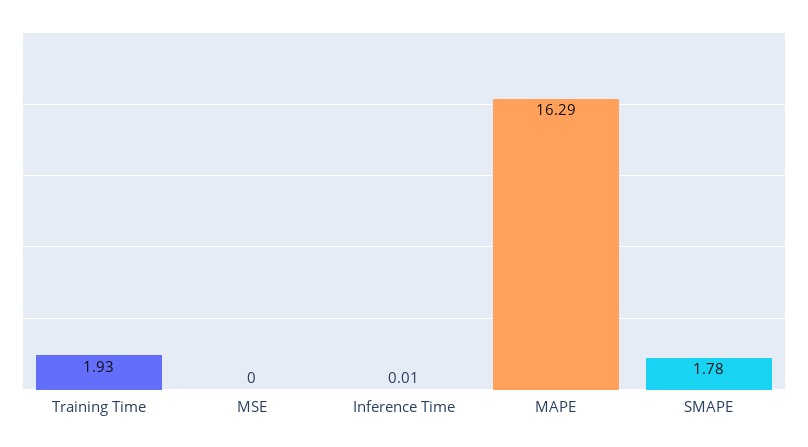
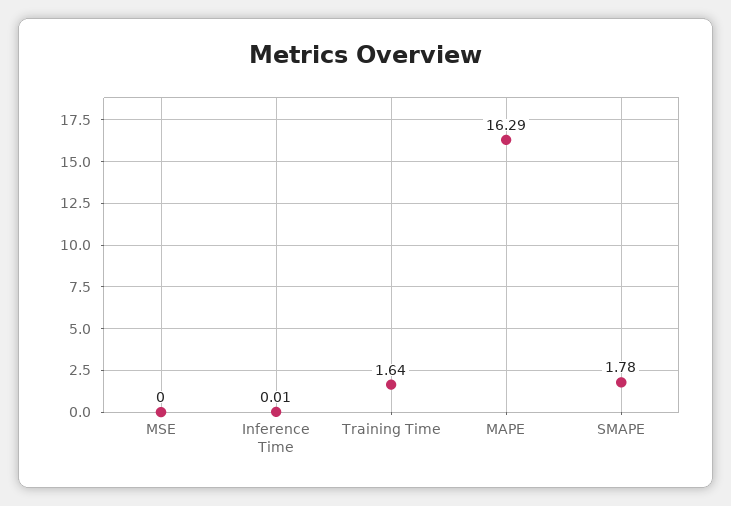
  {
-   "Training Time": 1.93,
+   "Training Time": 1.64,
    "MSE": 0,
    "Inference Time": 0.01,
    "MAPE": 16.29,
    "SMAPE": 1.78
  }

